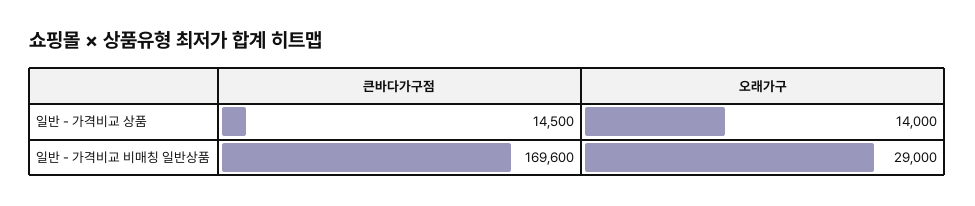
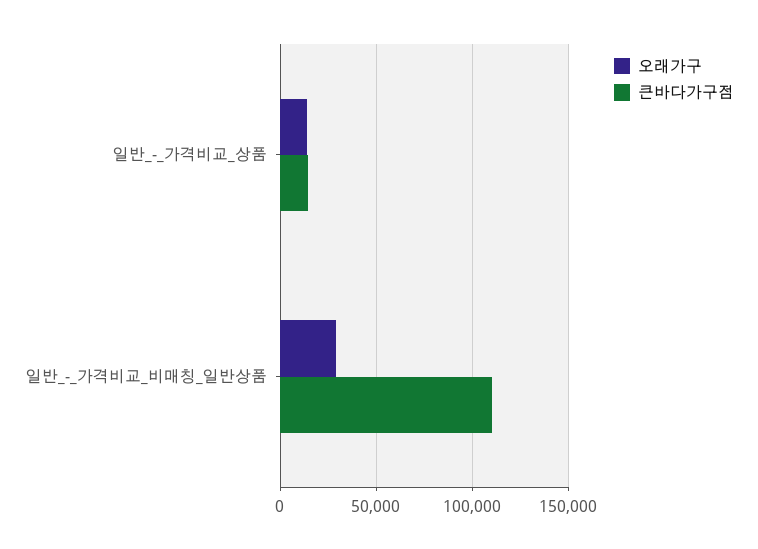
  {
    "큰바다가구점": {
      "일반 - 가격비교 상품": 14500,
-     "일반 - 가격비교 비매칭 일반상품": 169600
+     "일반 - 가격비교 비매칭 일반상품": 110000
    },
    "오래가구": {
      "일반 - 가격비교 상품": 14000,
      "일반 - 가격비교 비매칭 일반상품": 29000
    }
  }

